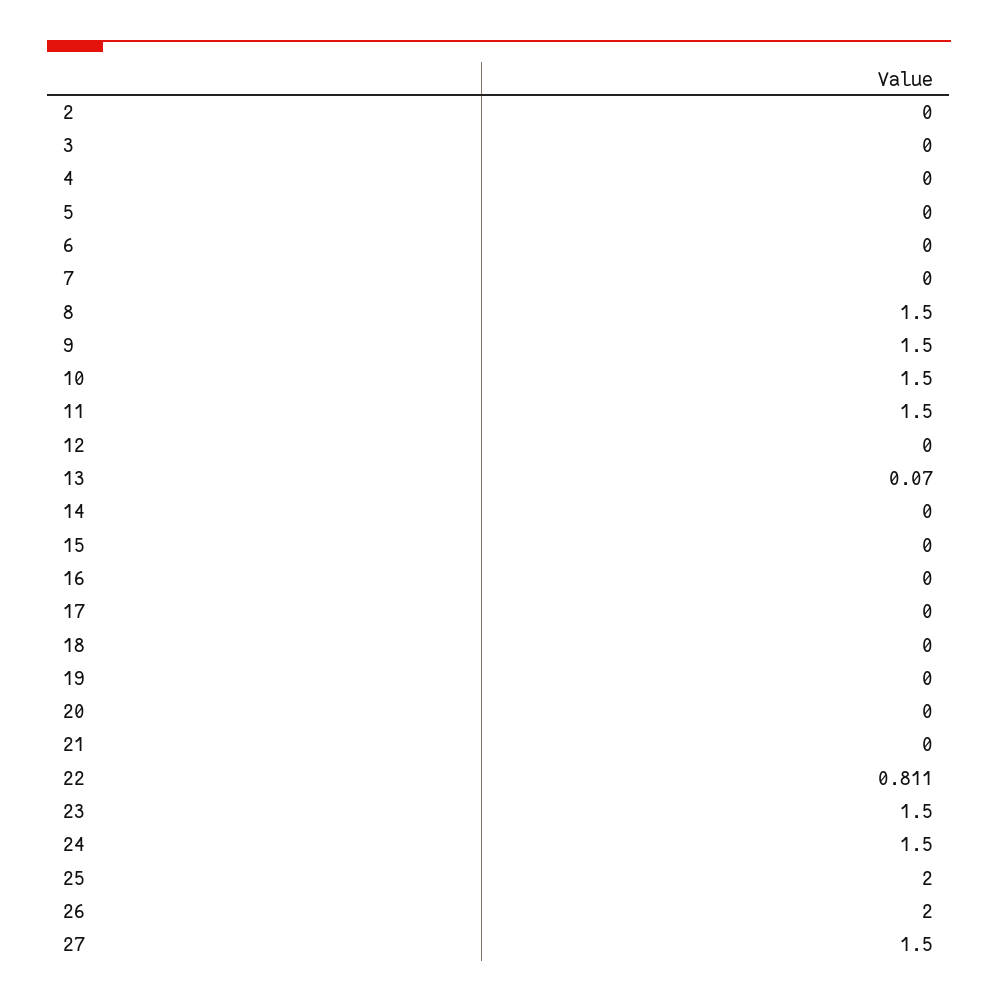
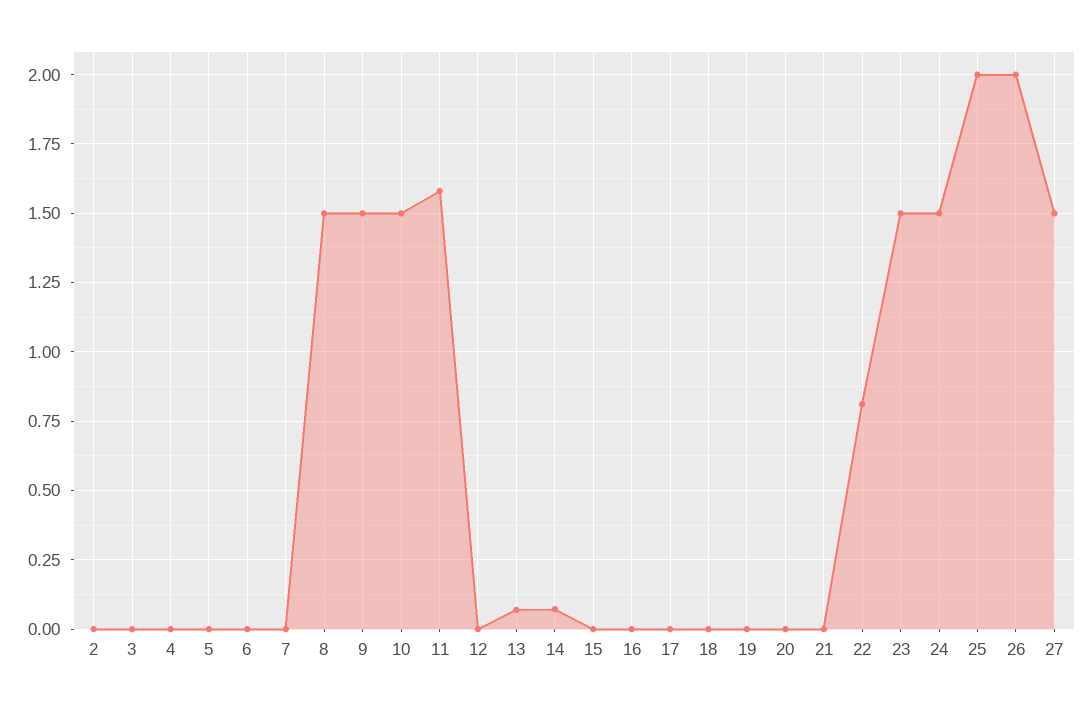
  {
    "2": 0,
    "3": 0,
    "4": 0,
    "5": 0,
    "6": 0,
    "7": 0,
    "8": 1.5,
    "9": 1.5,
    "10": 1.5,
-   "11": 1.5,
+   "11": 1.575,
    "12": 0,
    "13": 0.07,
-   "14": 0,
+   "14": 0.075,
    "15": 0,
    "16": 0,
    "17": 0,
    "18": 0,
    "19": 0,
    "20": 0,
    "21": 0,
    "22": 0.811,
    "23": 1.5,
    "24": 1.5,
    "25": 2,
    "26": 2,
    "27": 1.5
  }

